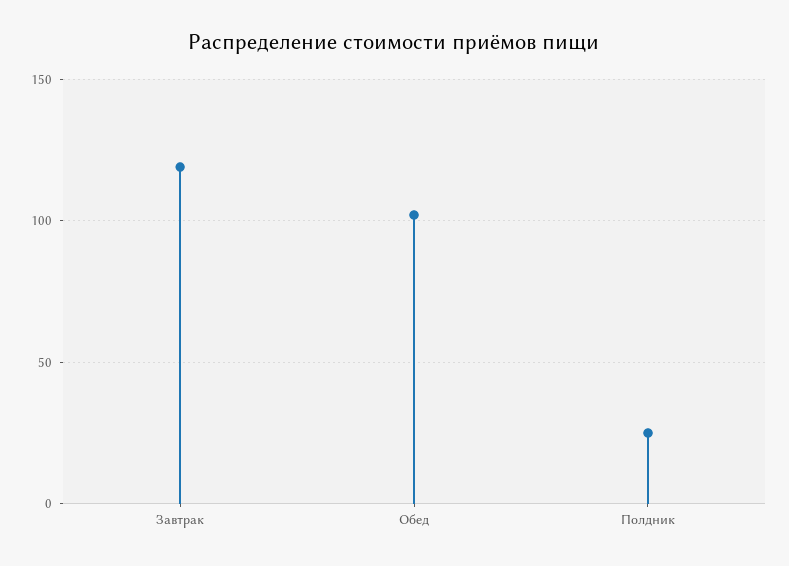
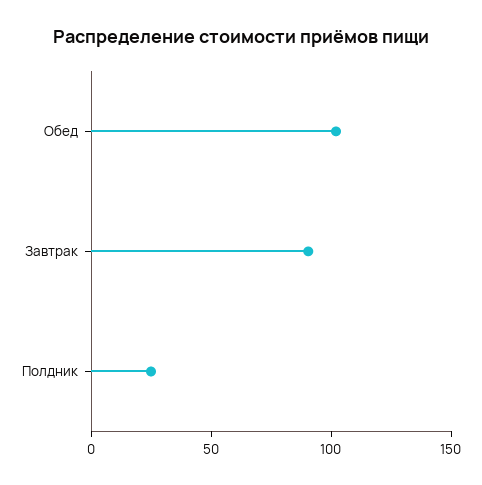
  {
-   "Завтрак": 120,
+   "Завтрак": 90,
    "Обед": 100,
    "Полдник": 25
  }

